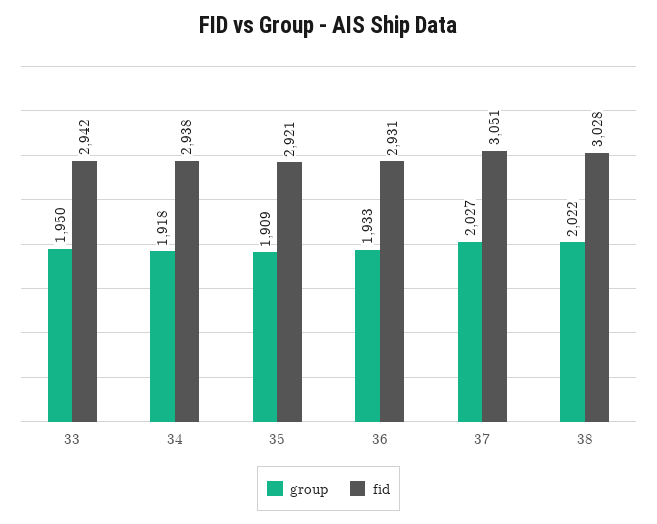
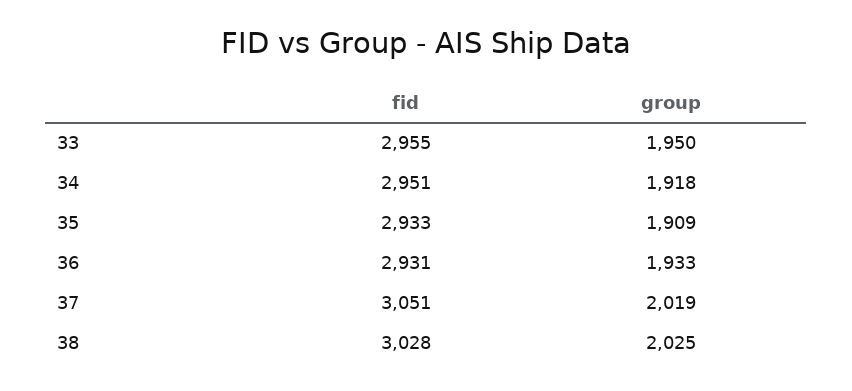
  {
    "group": {
      "33": 1950,
      "34": 1918,
      "35": 1909,
      "36": 1933,
-     "37": 2027,
+     "37": 2019,
-     "38": 2022
+     "38": 2025
    },
    "fid": {
-     "33": 2942,
+     "33": 2955,
-     "34": 2938,
+     "34": 2951,
-     "35": 2921,
+     "35": 2933,
      "36": 2931,
      "37": 3051,
      "38": 3028
    }
  }

